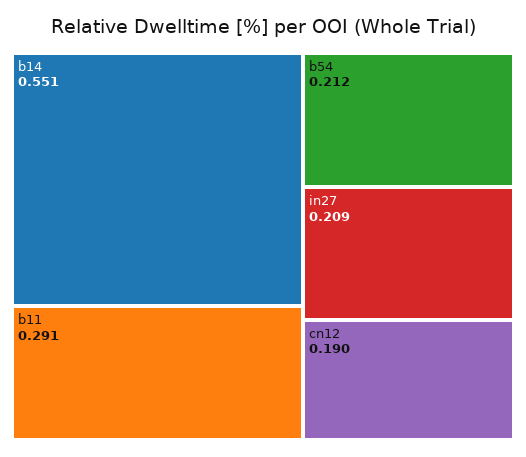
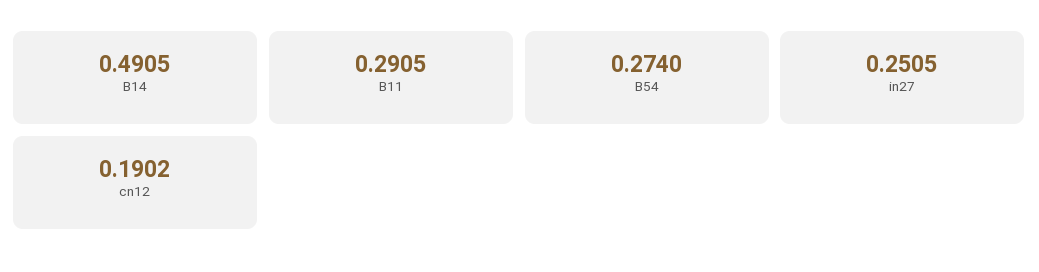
  {
-   "b14": 0.551,
+   "b14": 0.4905,
    "b11": 0.2905,
-   "b54": 0.212,
+   "b54": 0.274,
-   "in27": 0.209,
+   "in27": 0.2505,
    "cn12": 0.1902
  }

